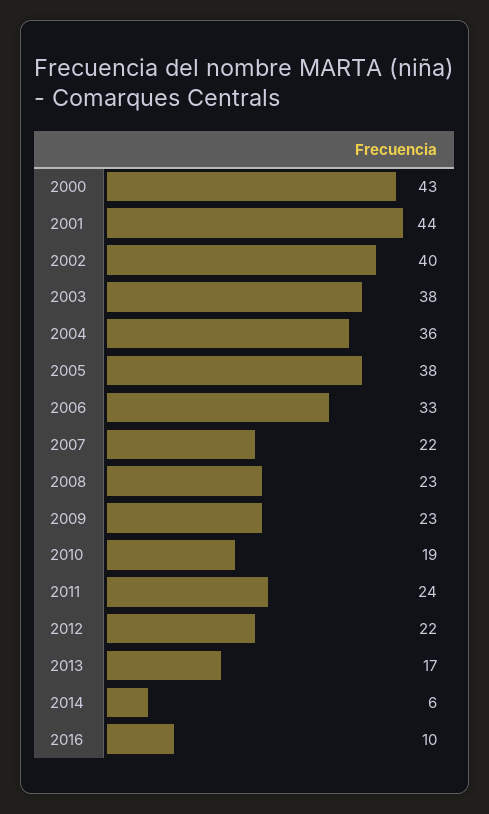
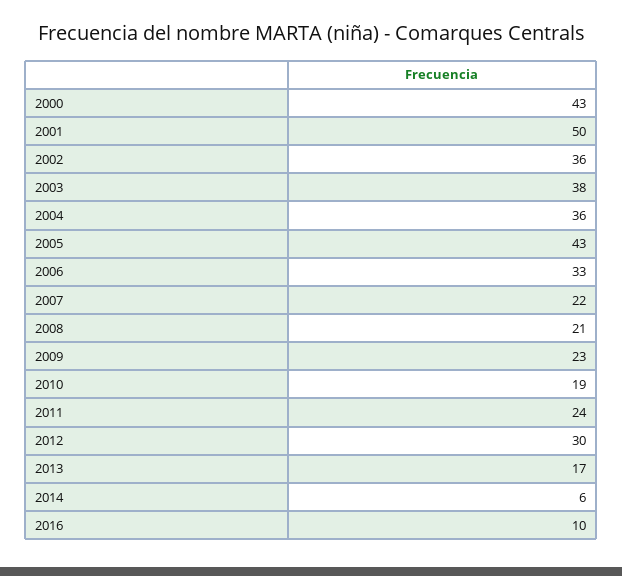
  {
    "2000": 43,
-   "2001": 44,
+   "2001": 50,
-   "2002": 40,
+   "2002": 36,
    "2003": 38,
    "2004": 36,
-   "2005": 38,
+   "2005": 43,
    "2006": 33,
    "2007": 22,
-   "2008": 23,
+   "2008": 21,
    "2009": 23,
    "2010": 19,
    "2011": 24,
-   "2012": 22,
+   "2012": 30,
    "2013": 17,
    "2014": 6,
    "2016": 10
  }

